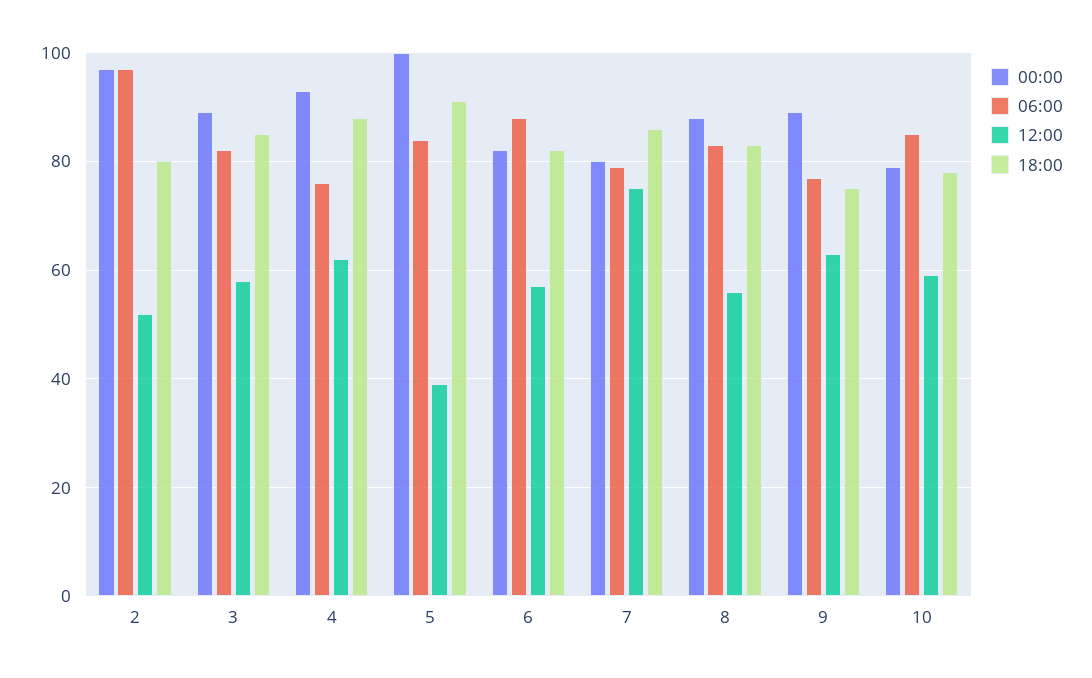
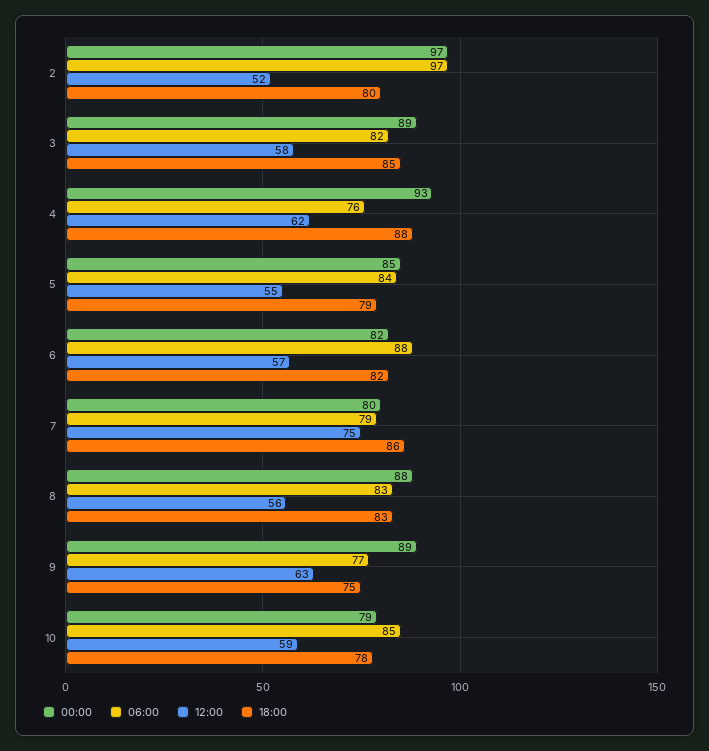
  {
    "00:00": {
      "2": 97,
      "3": 89,
      "4": 93,
-     "5": 100,
+     "5": 85,
      "6": 82,
      "7": 80,
      "8": 88,
      "9": 89,
      "10": 79
    },
    "06:00": {
      "2": 97,
      "3": 82,
      "4": 76,
      "5": 84,
      "6": 88,
      "7": 79,
      "8": 83,
      "9": 77,
      "10": 85
    },
    "12:00": {
      "2": 52,
      "3": 58,
      "4": 62,
-     "5": 40,
+     "5": 55,
      "6": 57,
      "7": 75,
      "8": 56,
      "9": 63,
      "10": 59
    },
    "18:00": {
      "2": 80,
      "3": 85,
      "4": 88,
-     "5": 90,
+     "5": 79,
      "6": 82,
      "7": 86,
      "8": 83,
      "9": 75,
      "10": 78
    }
  }

